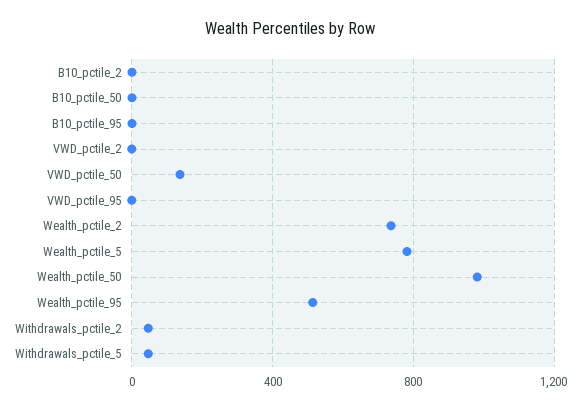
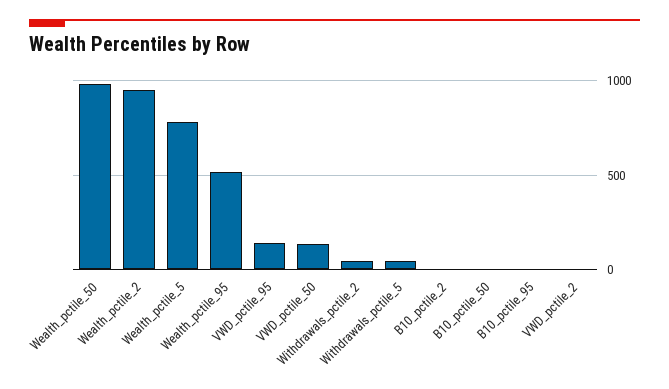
  {
    "B10_pctile_2": 0,
    "B10_pctile_50": 0,
    "B10_pctile_95": 0,
    "VWD_pctile_2": 0,
    "VWD_pctile_50": 150,
-   "VWD_pctile_95": 0,
+   "VWD_pctile_95": 150,
-   "Wealth_pctile_2": 750,
+   "Wealth_pctile_2": 950,
    "Wealth_pctile_5": 800,
    "Wealth_pctile_50": 1000,
    "Wealth_pctile_95": 500,
    "Withdrawals_pctile_2": 50,
    "Withdrawals_pctile_5": 50
  }

